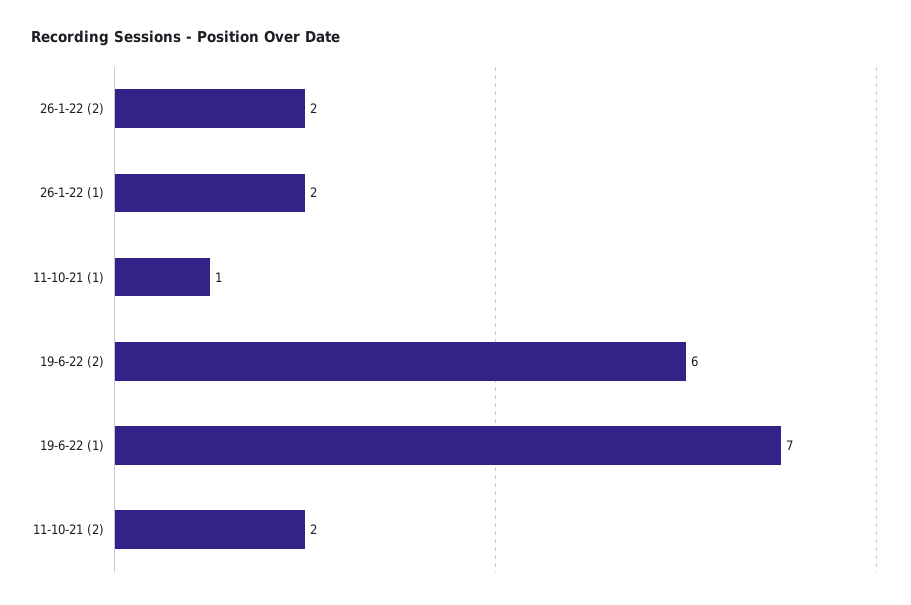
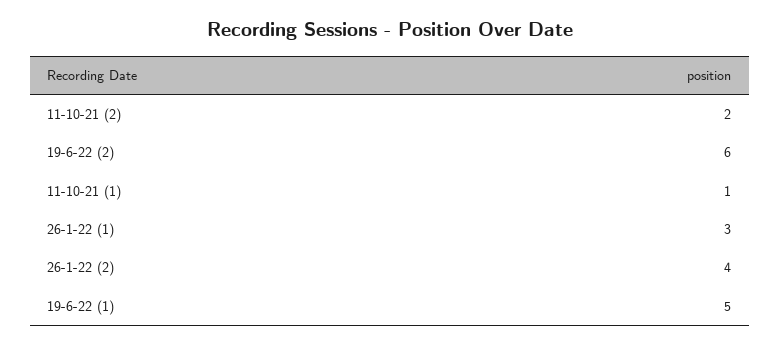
  {
-   "26-1-22 (2)": 2,
+   "26-1-22 (2)": 4,
-   "26-1-22 (1)": 2,
+   "26-1-22 (1)": 3,
    "11-10-21 (1)": 1,
    "19-6-22 (2)": 6,
-   "19-6-22 (1)": 7,
+   "19-6-22 (1)": 5,
    "11-10-21 (2)": 2
  }

